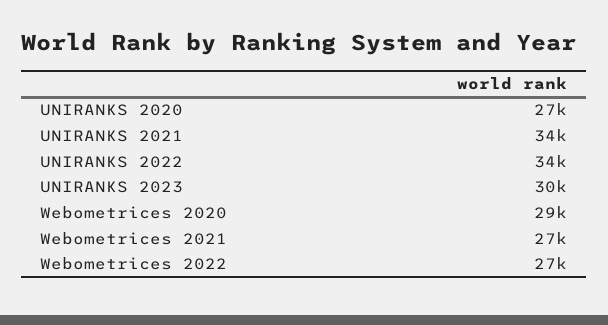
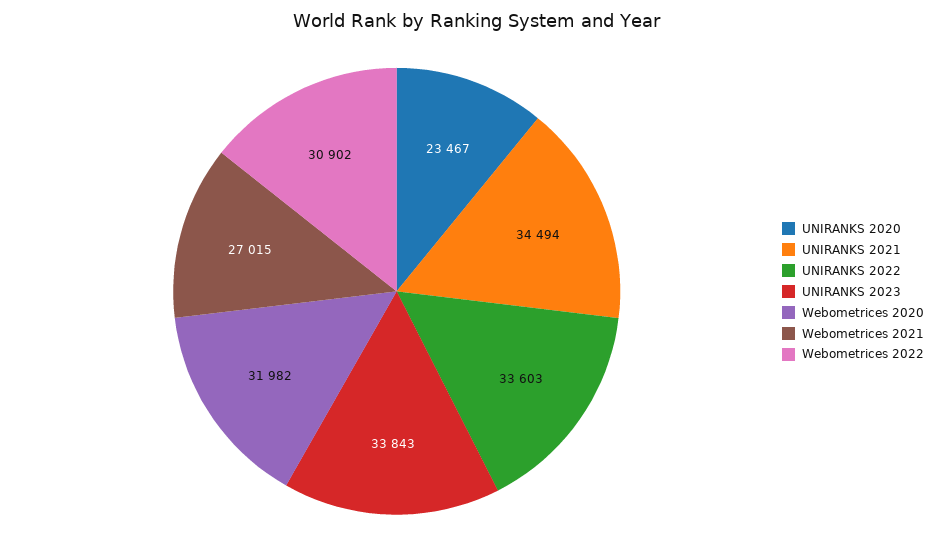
  {
-   "UNIRANKS 2020": 27000,
+   "UNIRANKS 2020": 23467,
    "UNIRANKS 2021": 34494,
    "UNIRANKS 2022": 33603,
-   "UNIRANKS 2023": 30000,
+   "UNIRANKS 2023": 33843,
-   "Webometrices 2020": 29000,
+   "Webometrices 2020": 31982,
    "Webometrices 2021": 27015,
-   "Webometrices 2022": 27000
+   "Webometrices 2022": 30902
  }

